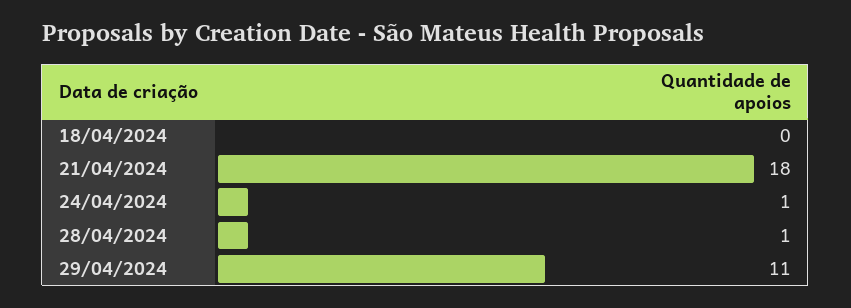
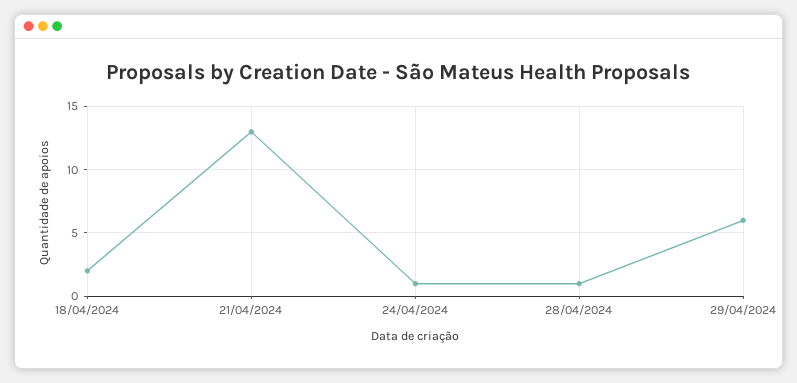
  {
-   "18/04/2024": 0,
+   "18/04/2024": 2,
-   "21/04/2024": 18,
+   "21/04/2024": 13,
    "24/04/2024": 1,
    "28/04/2024": 1,
-   "29/04/2024": 11
+   "29/04/2024": 6
  }

